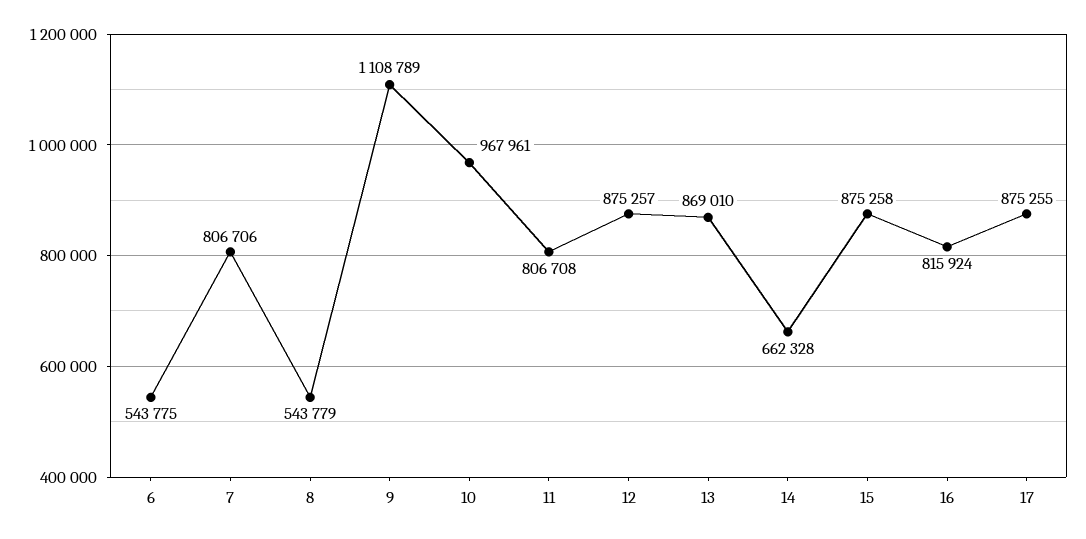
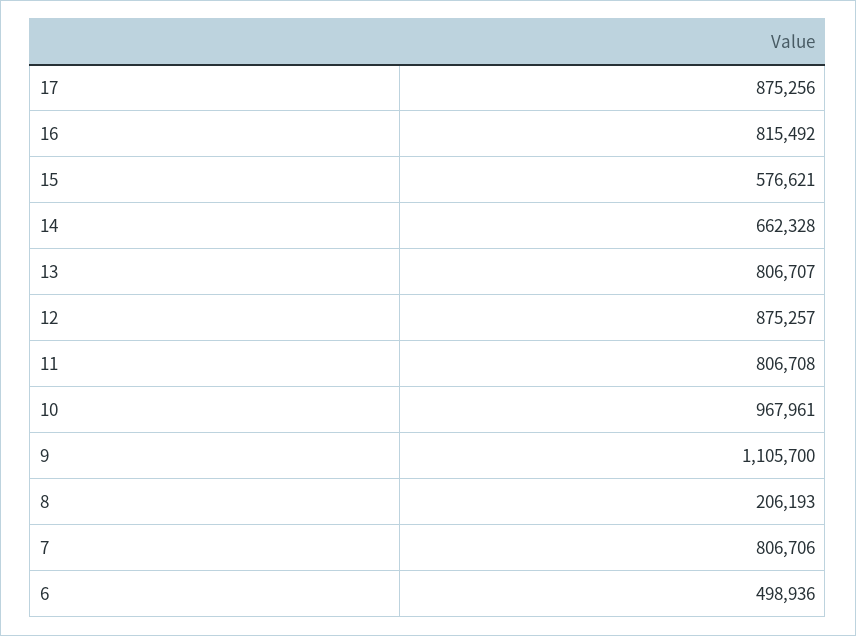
  {
-   "6": 543775,
+   "6": 498936,
    "7": 806706,
-   "8": 543779,
+   "8": 206193,
-   "9": 1108789,
+   "9": 1105700,
    "10": 967961,
    "11": 806708,
    "12": 875257,
-   "13": 869010,
+   "13": 806707,
    "14": 662328,
-   "15": 875258,
+   "15": 576621,
-   "16": 815924,
+   "16": 815492,
-   "17": 875255
+   "17": 875256
  }

